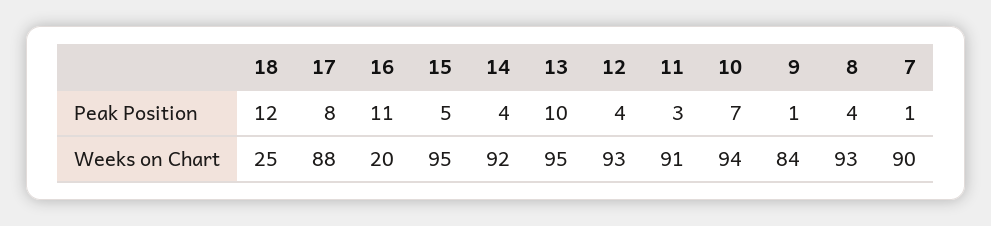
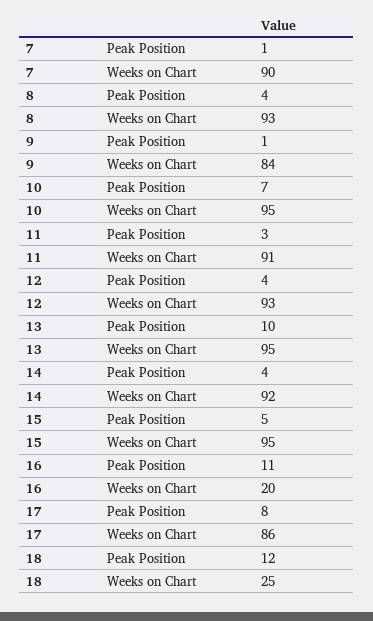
  {
    "18": {
      "Peak Position": 12,
      "Weeks on Chart": 25
    },
    "17": {
      "Peak Position": 8,
-     "Weeks on Chart": 88
+     "Weeks on Chart": 86
    },
    "16": {
      "Peak Position": 11,
      "Weeks on Chart": 20
    },
    "15": {
      "Peak Position": 5,
      "Weeks on Chart": 95
    },
    "14": {
      "Peak Position": 4,
      "Weeks on Chart": 92
    },
    "13": {
      "Peak Position": 10,
      "Weeks on Chart": 95
    },
    "12": {
      "Peak Position": 4,
      "Weeks on Chart": 93
    },
    "11": {
      "Peak Position": 3,
      "Weeks on Chart": 91
    },
    "10": {
      "Peak Position": 7,
-     "Weeks on Chart": 94
+     "Weeks on Chart": 95
    },
    "9": {
      "Peak Position": 1,
      "Weeks on Chart": 84
    },
    "8": {
      "Peak Position": 4,
      "Weeks on Chart": 93
    },
    "7": {
      "Peak Position": 1,
      "Weeks on Chart": 90
    }
  }

